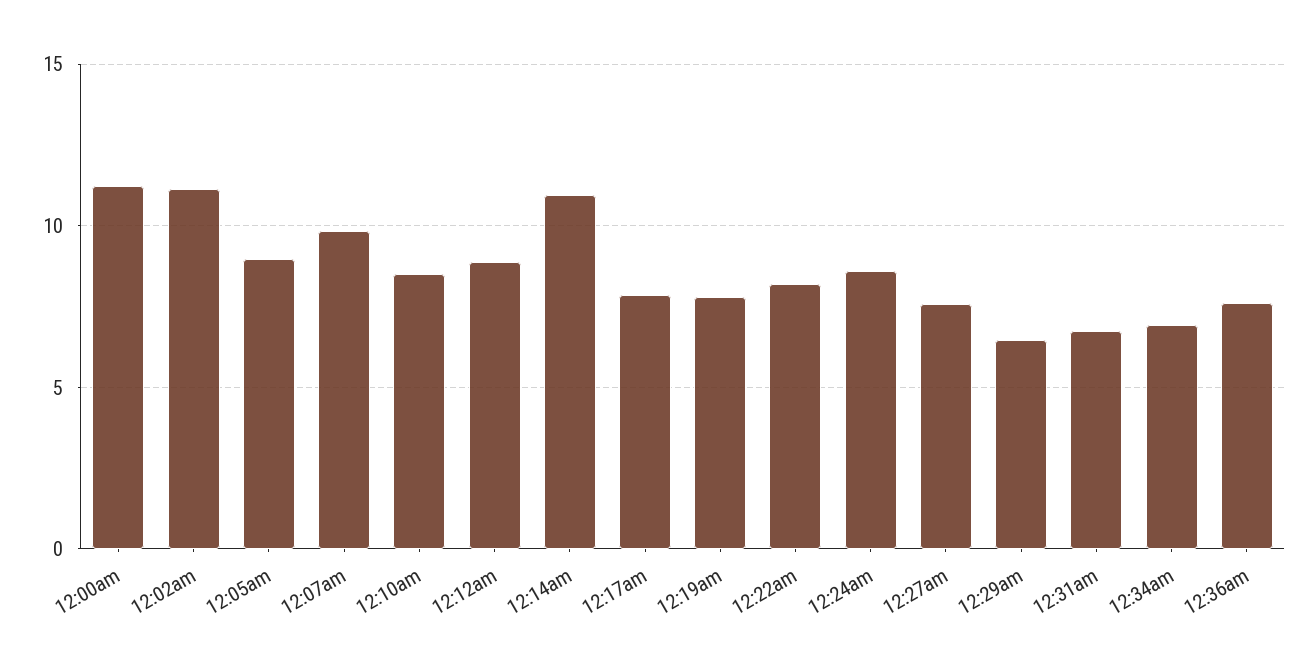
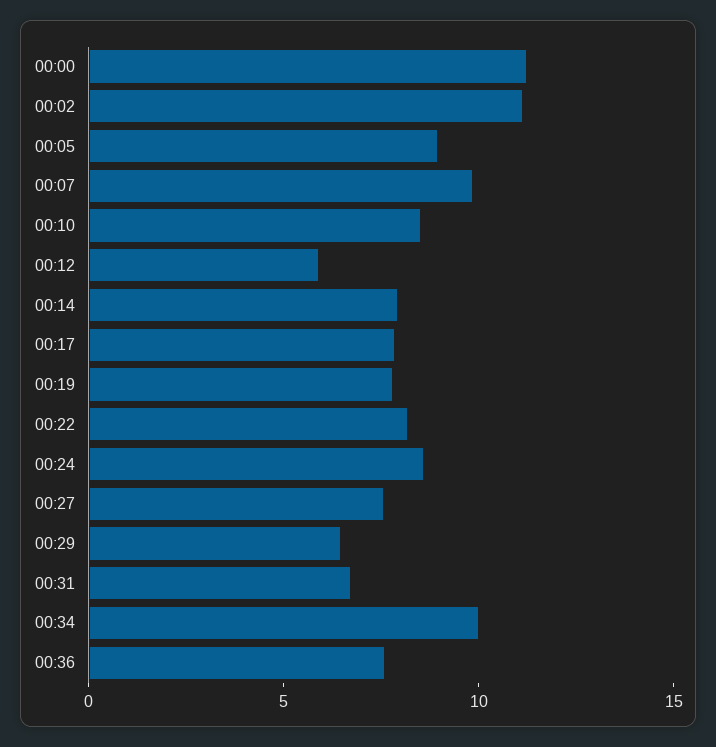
  {
    "12:00am": 11,
    "12:02am": 11,
    "12:05am": 9,
    "12:07am": 10,
    "12:10am": 8.5,
-   "12:12am": 9,
+   "12:12am": 6,
-   "12:14am": 11,
+   "12:14am": 8,
    "12:17am": 8,
    "12:19am": 8,
    "12:22am": 8,
    "12:24am": 8.5,
    "12:27am": 7.5,
    "12:29am": 6.5,
    "12:31am": 6.5,
-   "12:34am": 7,
+   "12:34am": 10,
    "12:36am": 7.5
  }

